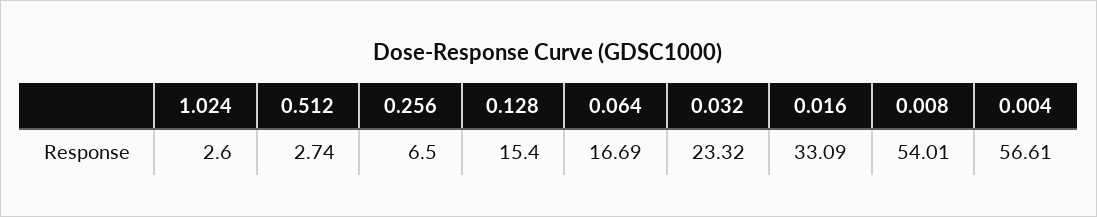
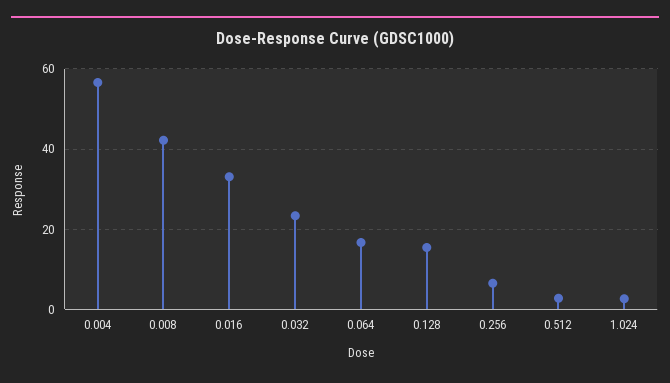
  {
    "1.024": 2.6,
    "0.512": 2.74,
    "0.256": 6.5,
    "0.128": 15.4,
    "0.064": 16.69,
    "0.032": 23.32,
    "0.016": 33.09,
-   "0.008": 54.01,
+   "0.008": 42,
    "0.004": 56.61
  }

